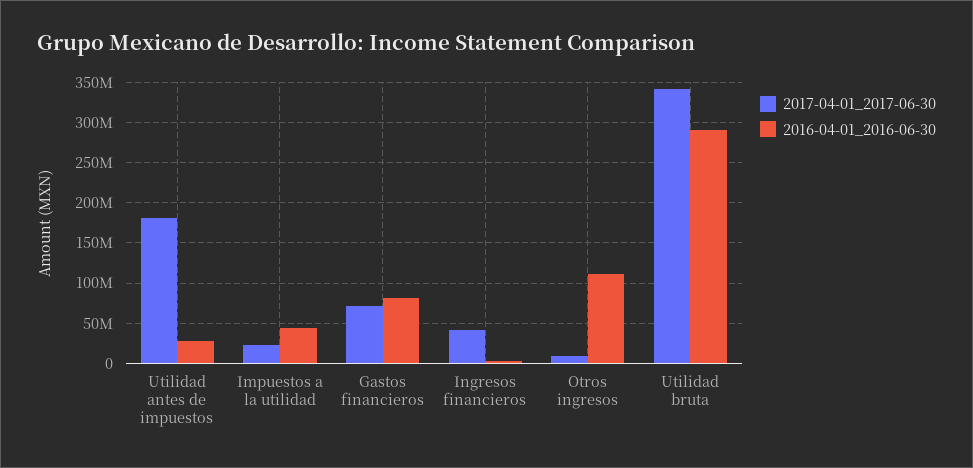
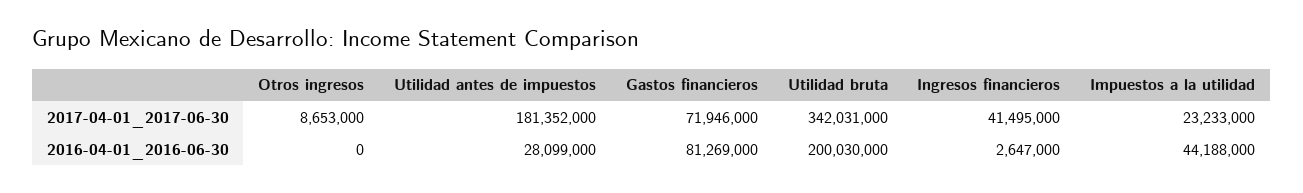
  {
    "2017-04-01_2017-06-30": {
      "Utilidad antes de impuestos": 181352000,
      "Impuestos a la utilidad": 23233000,
      "Gastos financieros": 71946000,
      "Ingresos financieros": 41495000,
      "Otros ingresos": 8653000,
      "Utilidad bruta": 342031000
    },
    "2016-04-01_2016-06-30": {
      "Utilidad antes de impuestos": 28099000,
      "Impuestos a la utilidad": 44188000,
      "Gastos financieros": 81269000,
      "Ingresos financieros": 2647000,
-     "Otros ingresos": 110000000,
+     "Otros ingresos": 0,
-     "Utilidad bruta": 290000000
+     "Utilidad bruta": 200030000
    }
  }

